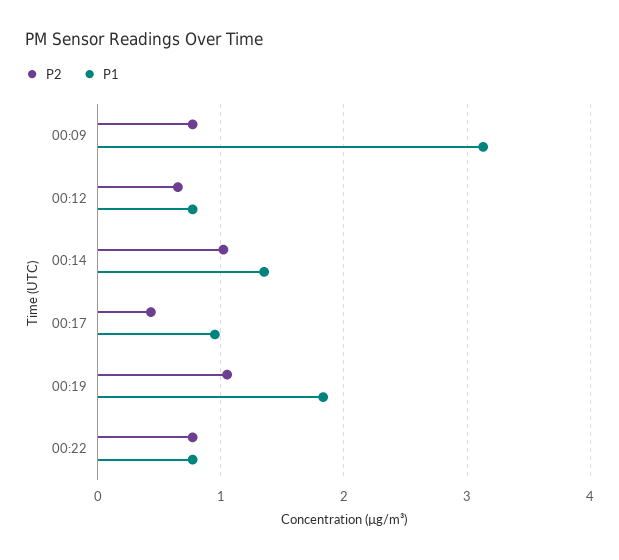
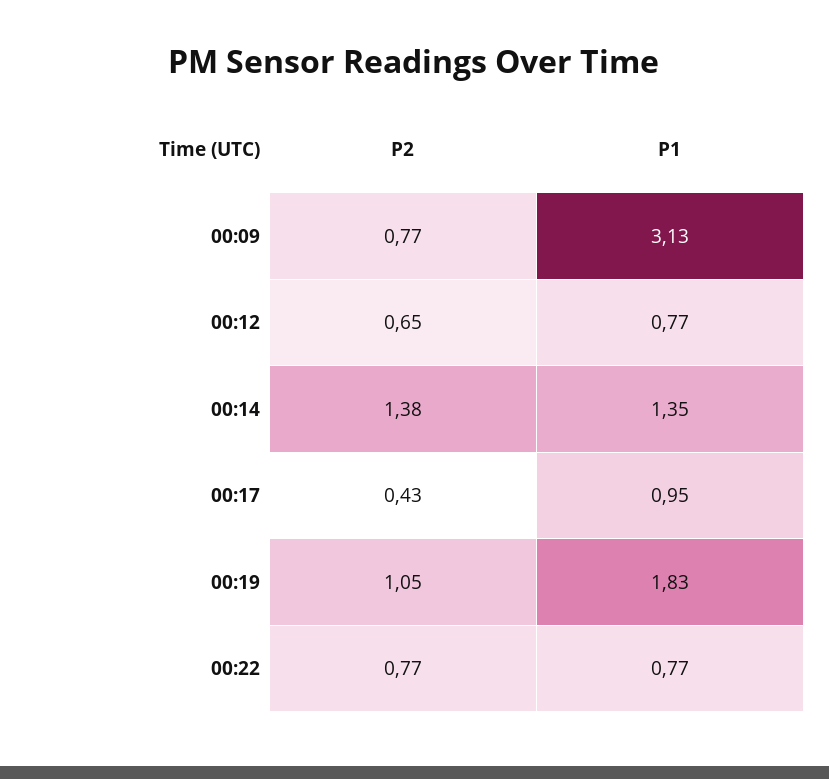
  {
    "P2": {
      "00:09": 0.77,
      "00:12": 0.65,
-     "00:14": 1,
+     "00:14": 1.38,
      "00:17": 0.43,
      "00:19": 1.05,
      "00:22": 0.77
    },
    "P1": {
      "00:09": 3.13,
      "00:12": 0.77,
      "00:14": 1.35,
      "00:17": 0.95,
      "00:19": 1.83,
      "00:22": 0.77
    }
  }

